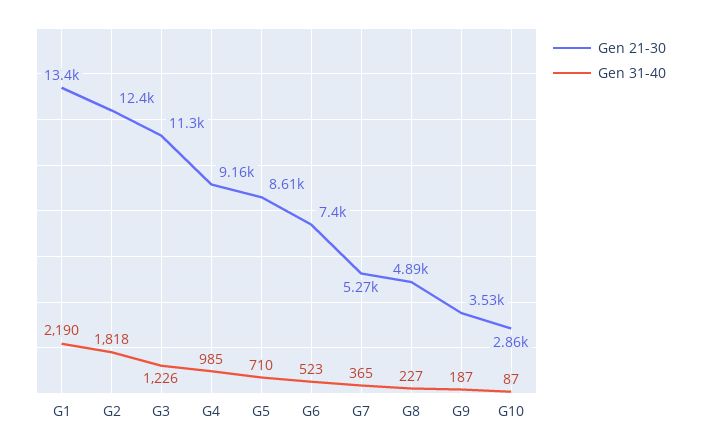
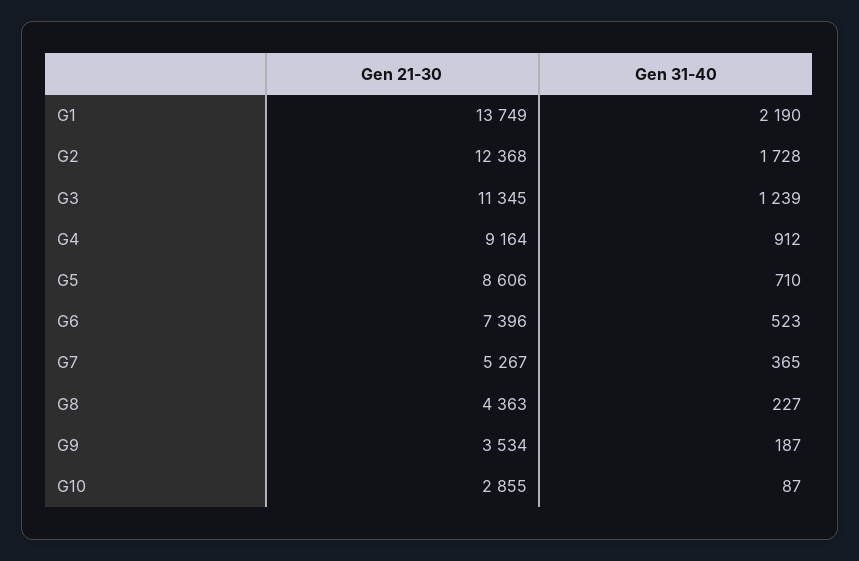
  {
    "Gen 21-30": {
-     "G1": 13400,
+     "G1": 13749,
      "G2": 12368,
      "G3": 11345,
      "G4": 9164,
      "G5": 8606,
      "G6": 7396,
      "G7": 5267,
-     "G8": 4890,
+     "G8": 4363,
      "G9": 3534,
      "G10": 2855
    },
    "Gen 31-40": {
      "G1": 2190,
-     "G2": 1818,
+     "G2": 1728,
-     "G3": 1226,
+     "G3": 1239,
-     "G4": 985,
+     "G4": 912,
      "G5": 710,
      "G6": 523,
      "G7": 365,
      "G8": 227,
      "G9": 187,
      "G10": 87
    }
  }

